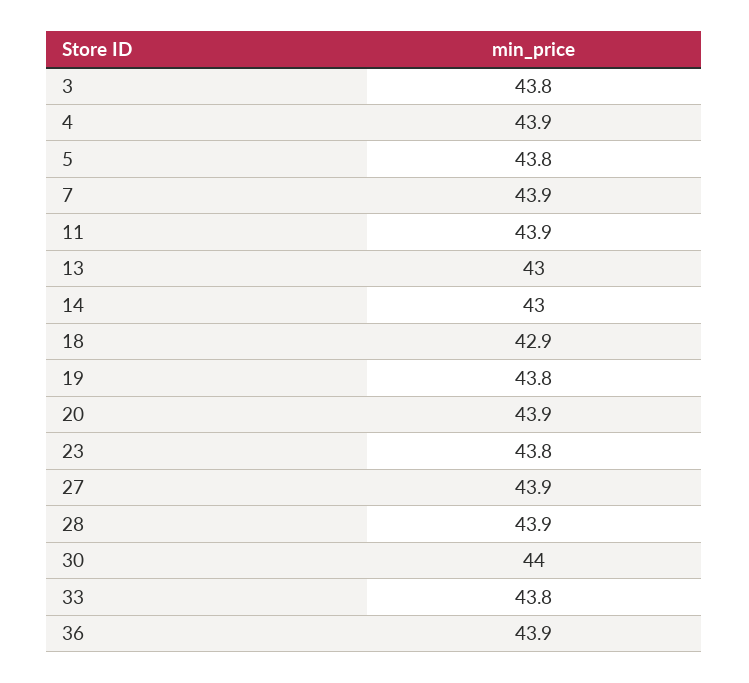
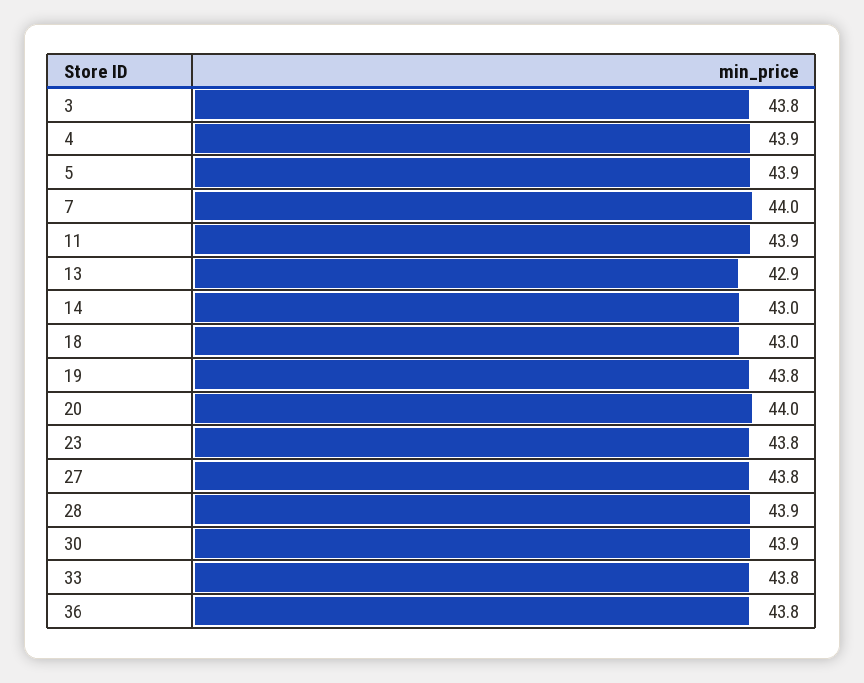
  {
    "3": 43.8,
    "4": 43.9,
-   "5": 43.8,
+   "5": 43.9,
-   "7": 43.9,
+   "7": 44,
    "11": 43.9,
-   "13": 43,
+   "13": 42.9,
    "14": 43,
-   "18": 42.9,
+   "18": 43,
    "19": 43.8,
-   "20": 43.9,
+   "20": 44,
    "23": 43.8,
-   "27": 43.9,
+   "27": 43.8,
    "28": 43.9,
-   "30": 44,
+   "30": 43.9,
    "33": 43.8,
-   "36": 43.9
+   "36": 43.8
  }

